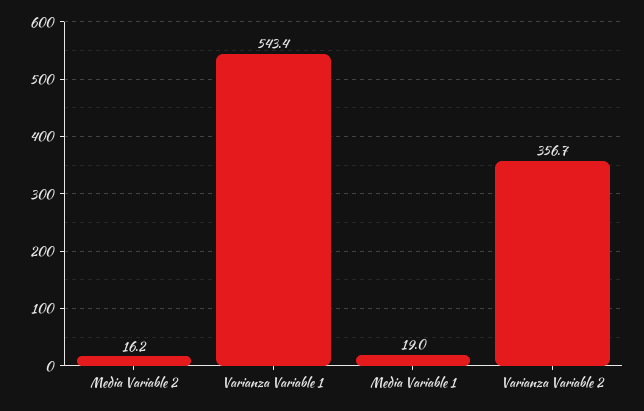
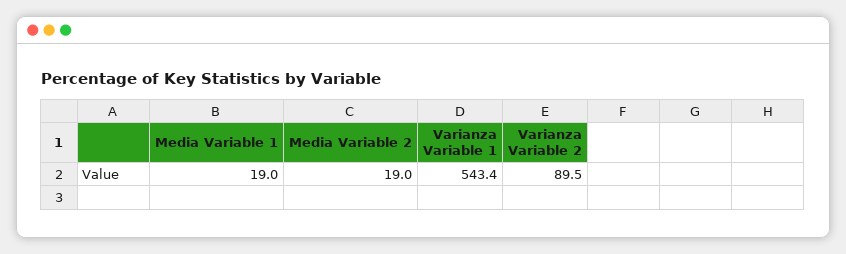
  {
-   "Media Variable 2": 16.2,
+   "Media Variable 2": 19,
    "Varianza Variable 1": 543.4,
    "Media Variable 1": 19,
-   "Varianza Variable 2": 356.7
+   "Varianza Variable 2": 89.5
  }

